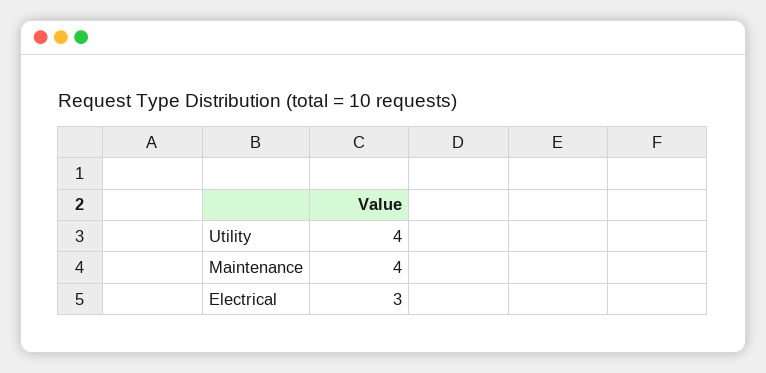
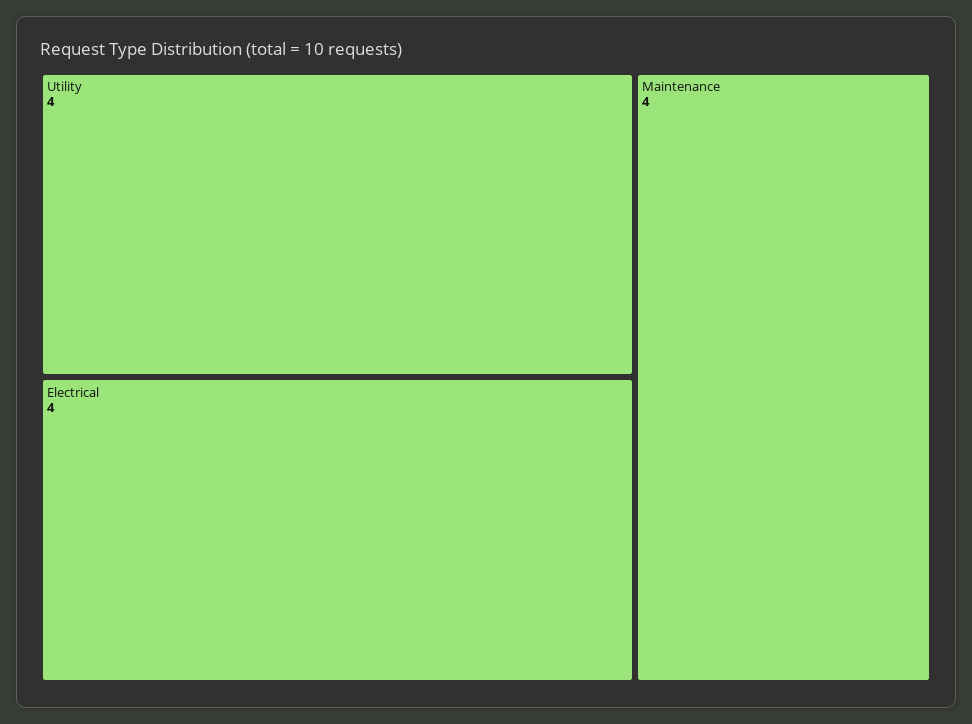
  {
    "Utility": 4,
    "Maintenance": 4,
-   "Electrical": 3
+   "Electrical": 4
  }

